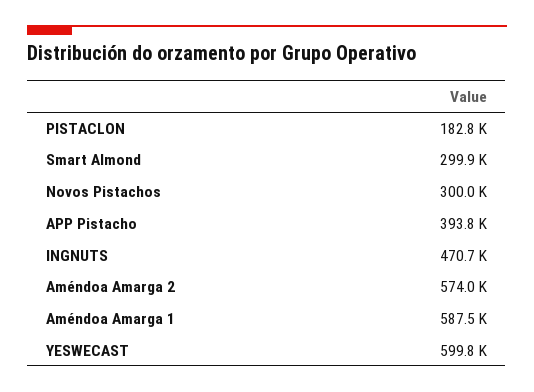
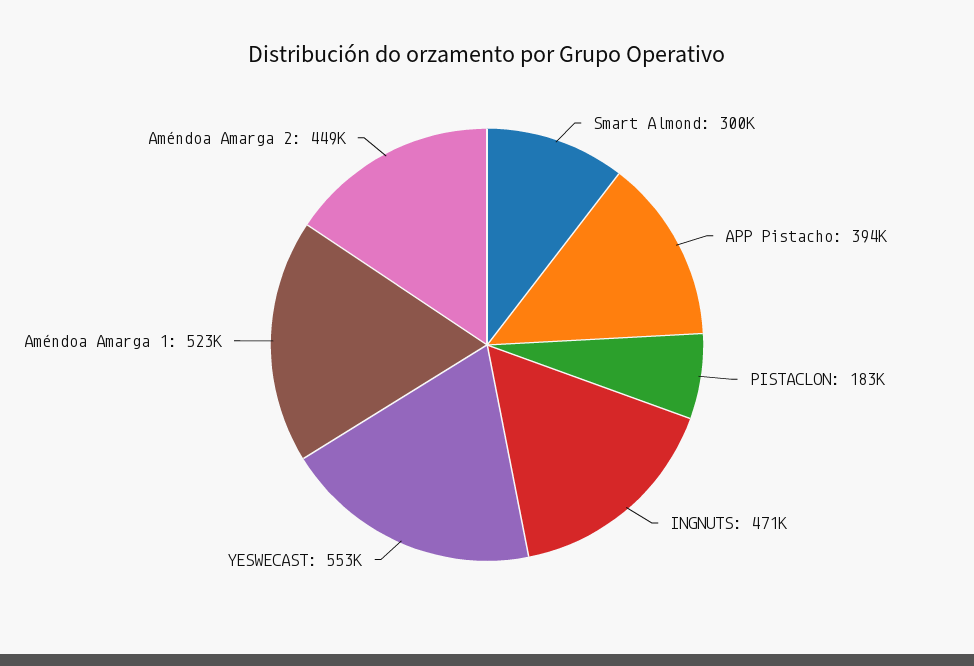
  {
    "PISTACLON": 182800,
    "Smart Almond": 299900,
-   "Novos Pistachos": 300000,
    "APP Pistacho": 393800,
    "INGNUTS": 470700,
-   "Améndoa Amarga 2": 574000,
+   "Améndoa Amarga 2": 449000,
-   "Améndoa Amarga 1": 587500,
+   "Améndoa Amarga 1": 523000,
-   "YESWECAST": 599800
+   "YESWECAST": 553000
  }

